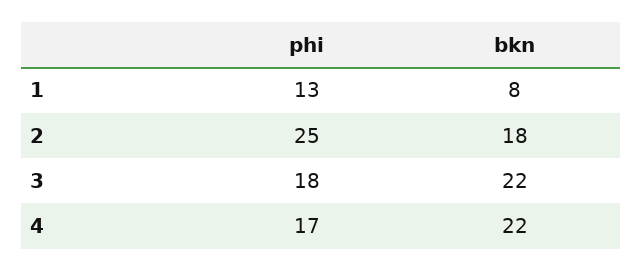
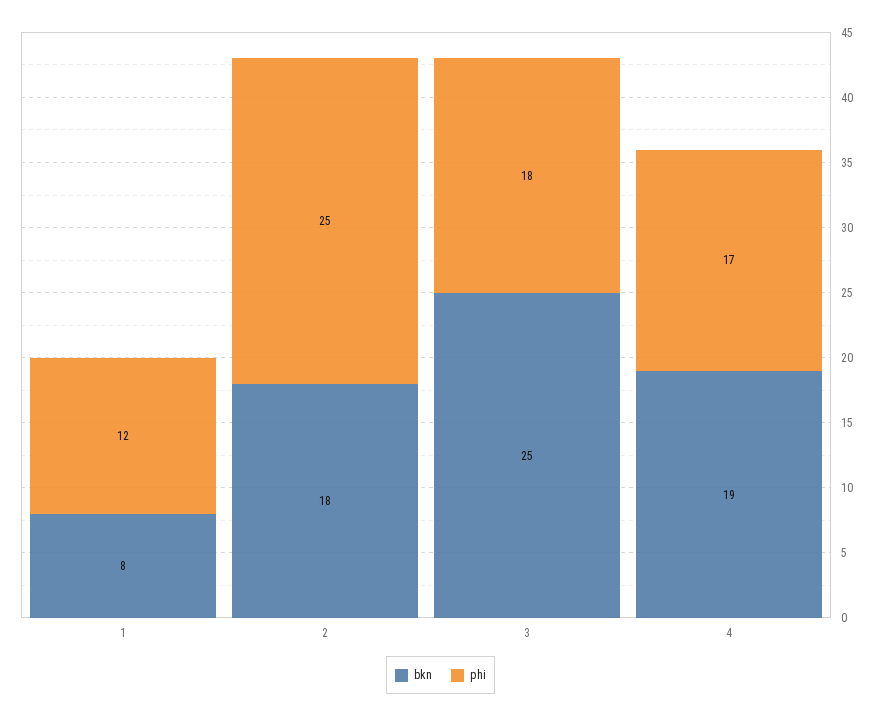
  {
    "phi": {
-     "1": 13,
+     "1": 12,
      "2": 25,
      "3": 18,
      "4": 17
    },
    "bkn": {
      "1": 8,
      "2": 18,
-     "3": 22,
+     "3": 25,
-     "4": 22
+     "4": 19
    }
  }

